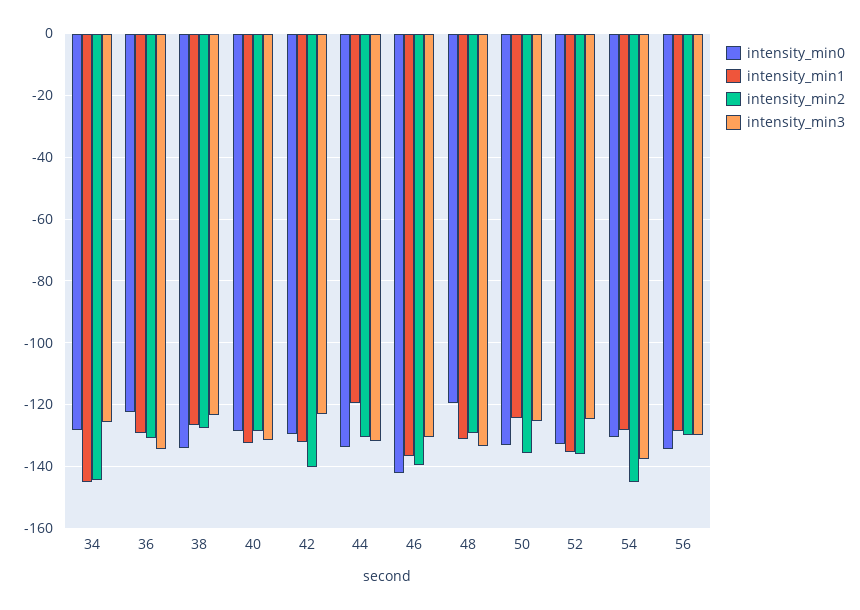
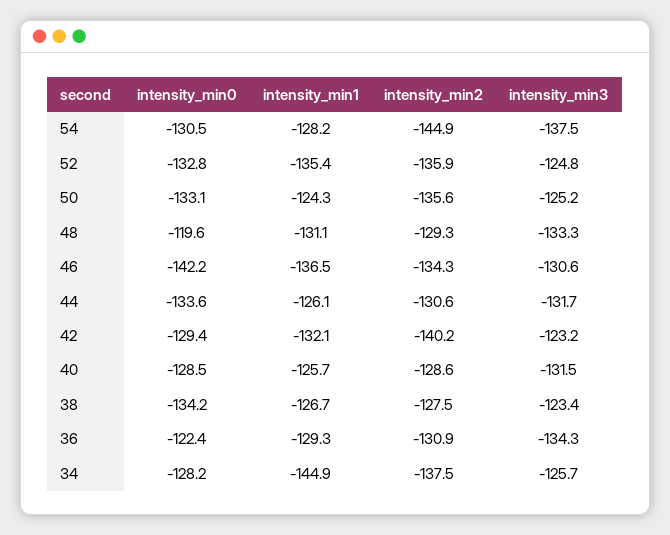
  {
    "intensity_min0": {
      "34": -128.2,
      "36": -122.4,
      "38": -134.2,
      "40": -128.5,
      "42": -129.4,
      "44": -133.6,
      "46": -142.2,
      "48": -119.6,
      "50": -133.1,
      "52": -132.8,
-     "54": -130.5,
+     "54": -130.5
-     "56": -134
    },
    "intensity_min1": {
      "34": -144.9,
      "36": -129.3,
      "38": -126.7,
-     "40": -132,
+     "40": -125.7,
      "42": -132.1,
-     "44": -120,
+     "44": -126.1,
      "46": -136.5,
      "48": -131.1,
      "50": -124.3,
      "52": -135.4,
-     "54": -128.2,
+     "54": -128.2
-     "56": -128
    },
    "intensity_min2": {
-     "34": -144,
+     "34": -137.5,
      "36": -130.9,
      "38": -127.5,
      "40": -128.6,
      "42": -140.2,
      "44": -130.6,
-     "46": -140,
+     "46": -134.3,
      "48": -129.3,
      "50": -135.6,
      "52": -135.9,
-     "54": -144.9,
+     "54": -144.9
-     "56": -130
    },
    "intensity_min3": {
      "34": -125.7,
      "36": -134.3,
      "38": -123.4,
      "40": -131.5,
      "42": -123.2,
      "44": -131.7,
      "46": -130.6,
      "48": -133.3,
      "50": -125.2,
      "52": -124.8,
-     "54": -137.5,
+     "54": -137.5
-     "56": -130
    }
  }

